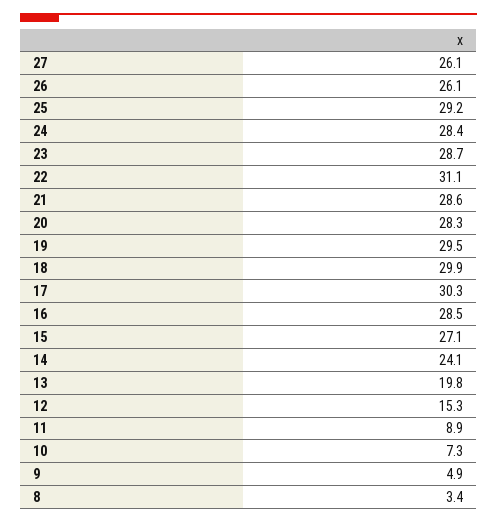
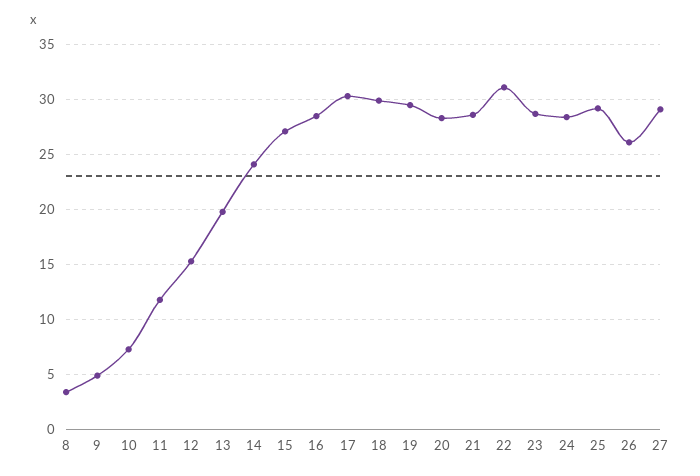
  {
-   "27": 26.1,
+   "27": 29,
    "26": 26.1,
    "25": 29.2,
    "24": 28.4,
    "23": 28.7,
    "22": 31.1,
    "21": 28.6,
    "20": 28.3,
    "19": 29.5,
    "18": 29.9,
    "17": 30.3,
    "16": 28.5,
    "15": 27.1,
    "14": 24.1,
    "13": 19.8,
    "12": 15.3,
-   "11": 8.9,
+   "11": 12,
    "10": 7.3,
    "9": 4.9,
    "8": 3.4
  }

